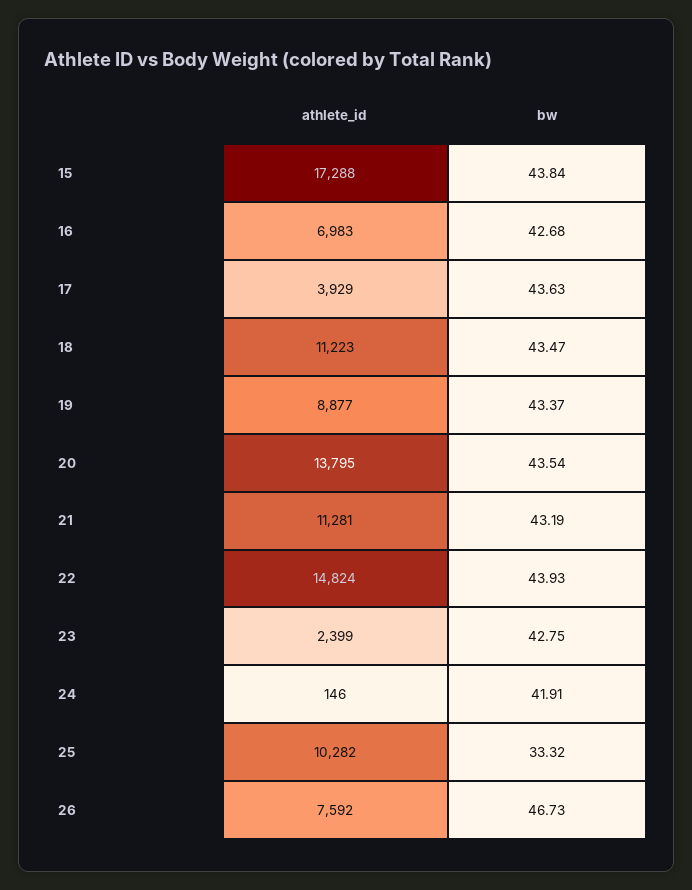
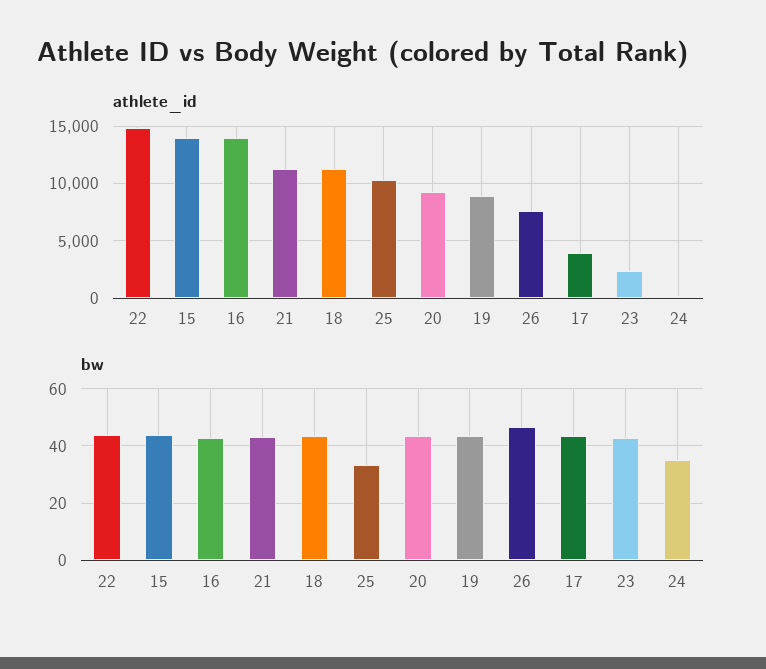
  {
    "athlete_id": {
-     "15": 17288,
+     "15": 14000,
-     "16": 6983,
+     "16": 14000,
      "17": 3929,
      "18": 11223,
      "19": 8877,
-     "20": 13795,
+     "20": 9000,
      "21": 11281,
      "22": 14824,
      "23": 2399,
      "24": 146,
      "25": 10282,
      "26": 7592
    },
    "bw": {
      "15": 43.84,
      "16": 42.68,
      "17": 43.63,
      "18": 43.47,
      "19": 43.37,
      "20": 43.54,
      "21": 43.19,
      "22": 43.93,
      "23": 42.75,
-     "24": 41.91,
+     "24": 35,
      "25": 33.32,
      "26": 46.73
    }
  }

